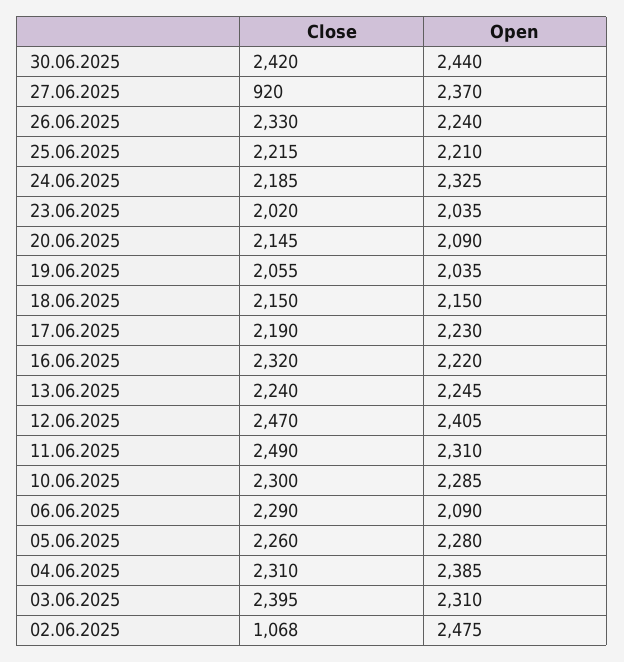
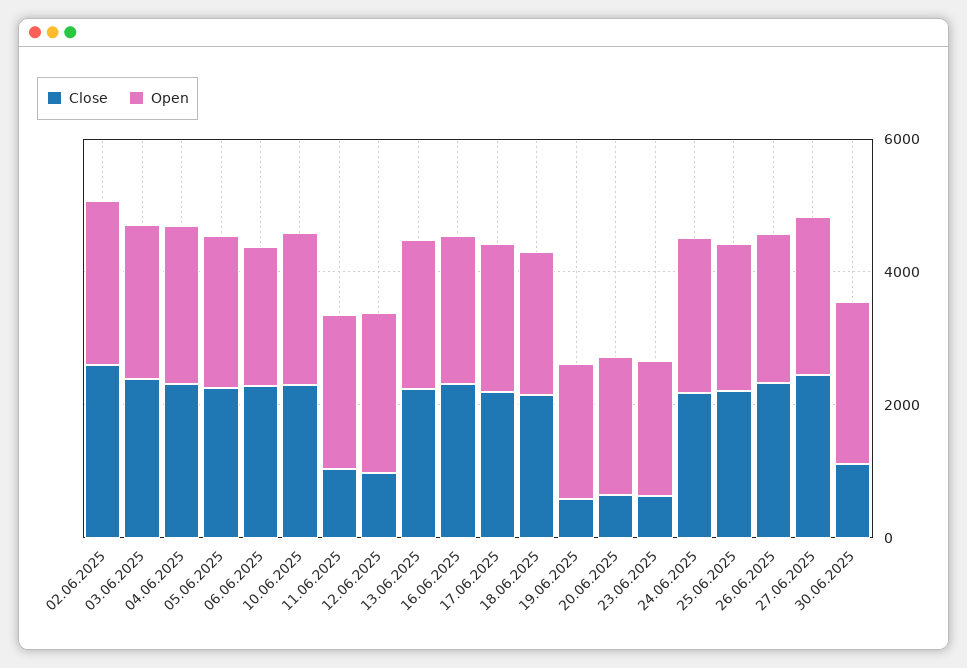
  {
    "Close": {
-     "30.06.2025": 2420,
+     "30.06.2025": 1000,
-     "27.06.2025": 920,
+     "27.06.2025": 2500,
      "26.06.2025": 2330,
      "25.06.2025": 2215,
      "24.06.2025": 2185,
-     "23.06.2025": 2020,
+     "23.06.2025": 500,
-     "20.06.2025": 2145,
+     "20.06.2025": 500,
-     "19.06.2025": 2055,
+     "19.06.2025": 500,
      "18.06.2025": 2150,
      "17.06.2025": 2190,
      "16.06.2025": 2320,
      "13.06.2025": 2240,
-     "12.06.2025": 2470,
+     "12.06.2025": 1000,
-     "11.06.2025": 2490,
+     "11.06.2025": 1000,
      "10.06.2025": 2300,
      "06.06.2025": 2290,
      "05.06.2025": 2260,
      "04.06.2025": 2310,
      "03.06.2025": 2395,
-     "02.06.2025": 1068
+     "02.06.2025": 2500
    },
    "Open": {
      "30.06.2025": 2440,
      "27.06.2025": 2370,
      "26.06.2025": 2240,
      "25.06.2025": 2210,
      "24.06.2025": 2325,
      "23.06.2025": 2035,
      "20.06.2025": 2090,
      "19.06.2025": 2035,
      "18.06.2025": 2150,
      "17.06.2025": 2230,
      "16.06.2025": 2220,
      "13.06.2025": 2245,
      "12.06.2025": 2405,
      "11.06.2025": 2310,
      "10.06.2025": 2285,
      "06.06.2025": 2090,
      "05.06.2025": 2280,
      "04.06.2025": 2385,
      "03.06.2025": 2310,
      "02.06.2025": 2475
    }
  }

